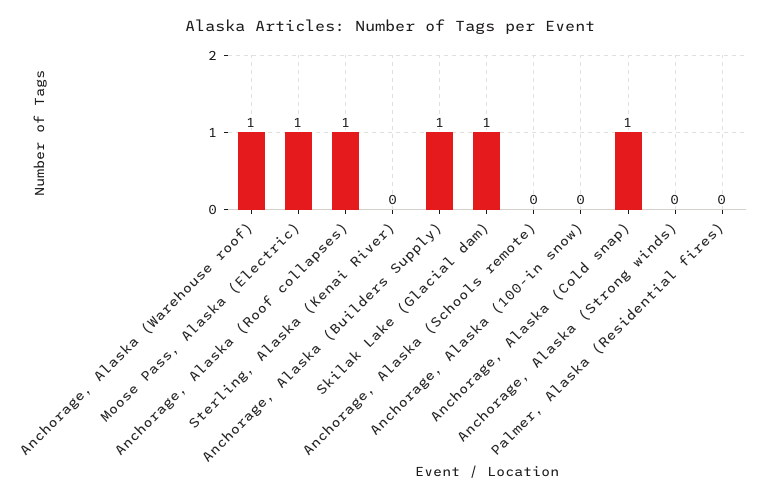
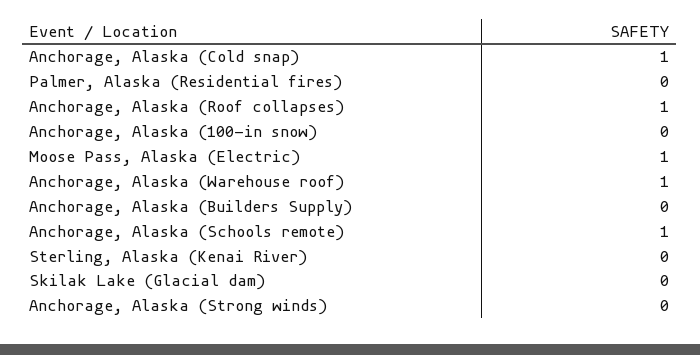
  {
    "Anchorage, Alaska (Warehouse roof)": 1,
    "Moose Pass, Alaska (Electric)": 1,
    "Anchorage, Alaska (Roof collapses)": 1,
    "Sterling, Alaska (Kenai River)": 0,
-   "Anchorage, Alaska (Builders Supply)": 1,
+   "Anchorage, Alaska (Builders Supply)": 0,
-   "Skilak Lake (Glacial dam)": 1,
+   "Skilak Lake (Glacial dam)": 0,
-   "Anchorage, Alaska (Schools remote)": 0,
+   "Anchorage, Alaska (Schools remote)": 1,
    "Anchorage, Alaska (100-in snow)": 0,
    "Anchorage, Alaska (Cold snap)": 1,
    "Anchorage, Alaska (Strong winds)": 0,
    "Palmer, Alaska (Residential fires)": 0
  }

